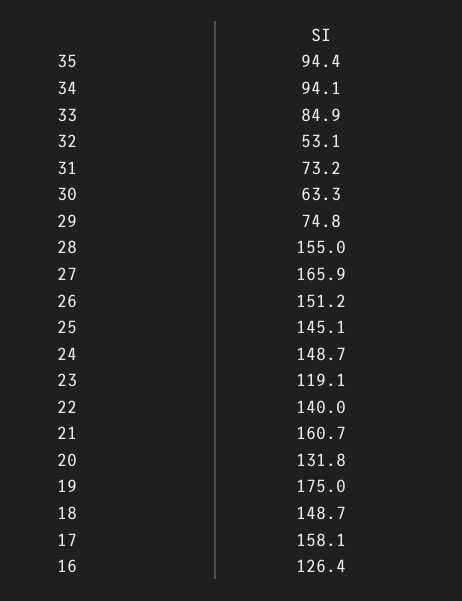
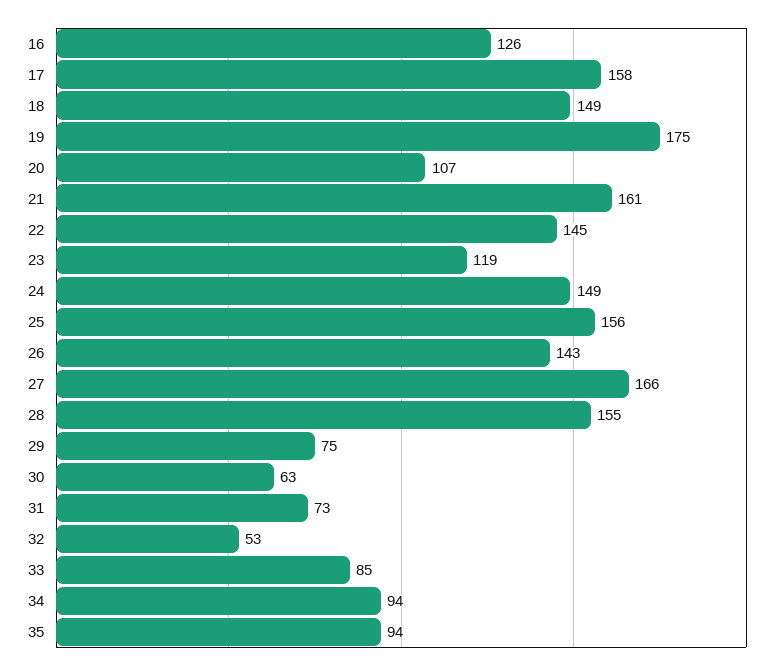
  {
    "35": 94.4,
    "34": 94.1,
    "33": 84.9,
    "32": 53.1,
    "31": 73.2,
    "30": 63.3,
    "29": 74.8,
    "28": 155,
    "27": 165.9,
-   "26": 151.2,
+   "26": 143,
-   "25": 145.1,
+   "25": 156,
    "24": 148.7,
    "23": 119.1,
-   "22": 140,
+   "22": 145,
    "21": 160.7,
-   "20": 131.8,
+   "20": 107,
    "19": 175,
    "18": 148.7,
    "17": 158.1,
    "16": 126.4
  }

